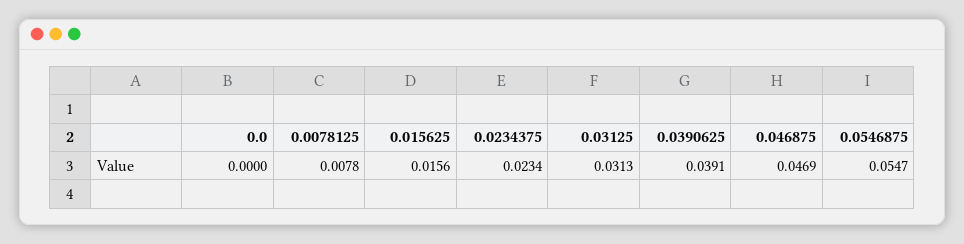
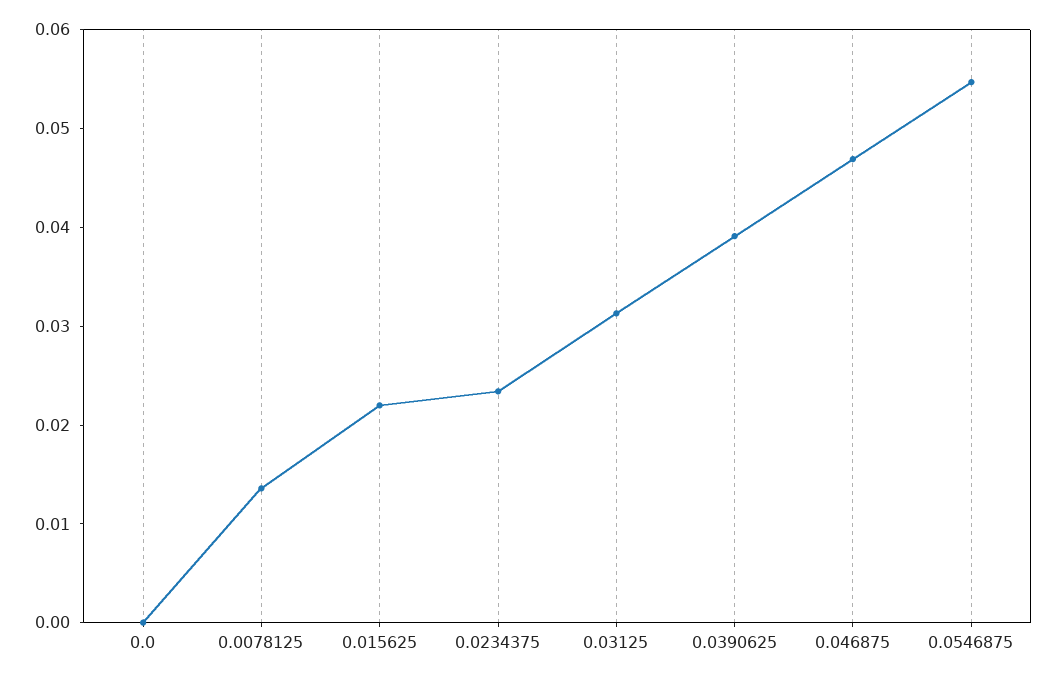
  {
    "0.0": 0,
-   "0.0078125": 0.0078,
+   "0.0078125": 0.014,
-   "0.015625": 0.0156,
+   "0.015625": 0.022,
    "0.0234375": 0.0234,
    "0.03125": 0.0313,
    "0.0390625": 0.0391,
    "0.046875": 0.0469,
    "0.0546875": 0.0547
  }

